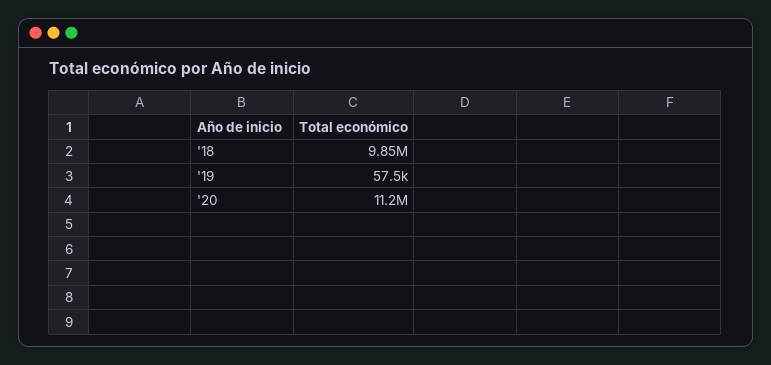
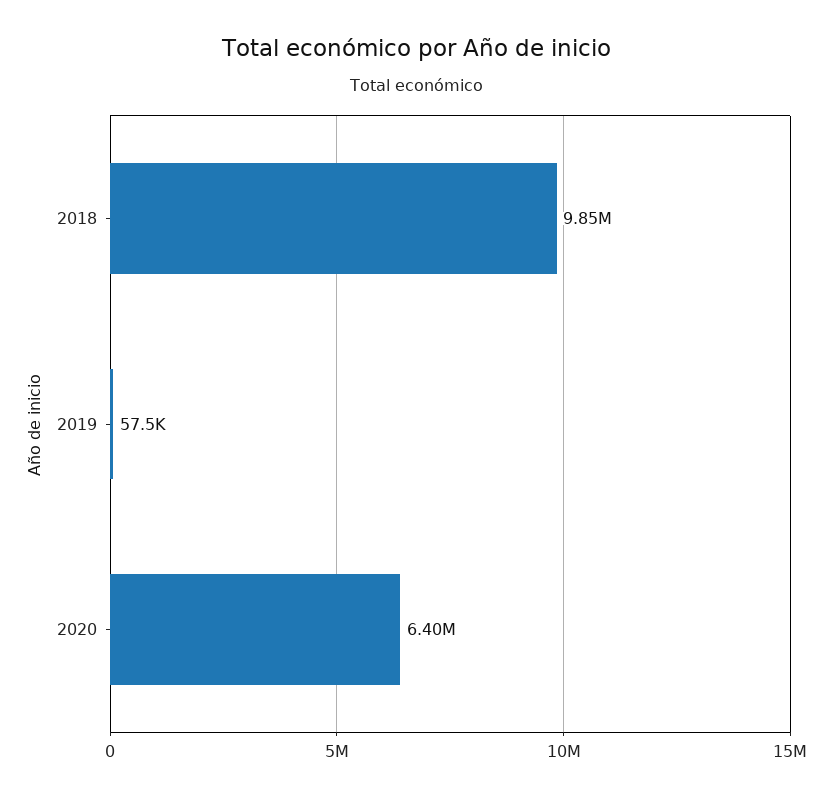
  {
    "'18": 9850000,
    "'19": 57500,
-   "'20": 11200000
+   "'20": 6400000
  }

